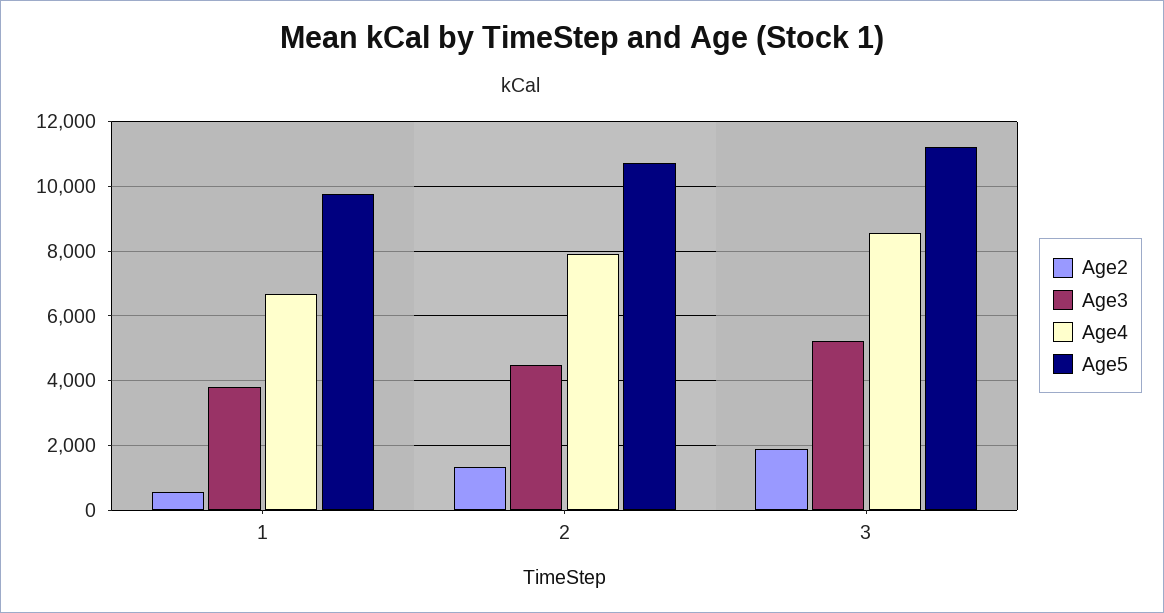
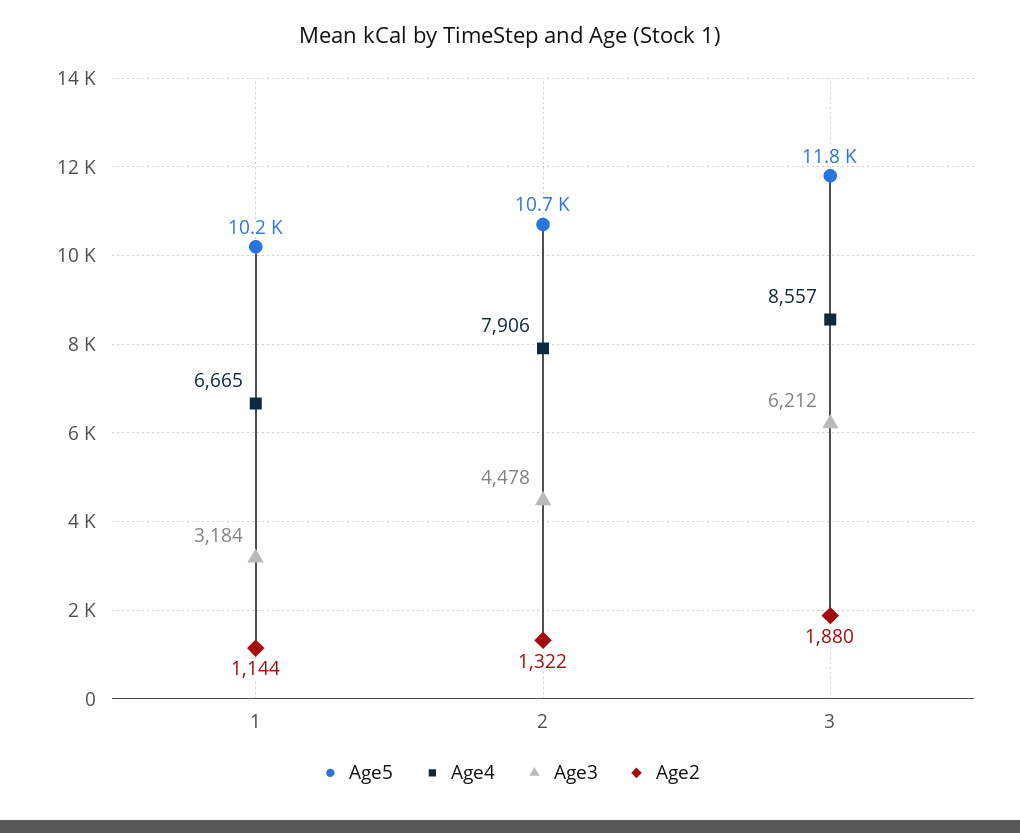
  {
    "Age2": {
-     "1": 600,
+     "1": 1144,
      "2": 1322,
      "3": 1880
    },
    "Age3": {
-     "1": 3800,
+     "1": 3184,
      "2": 4478,
-     "3": 5200
+     "3": 6212
    },
    "Age4": {
      "1": 6665,
      "2": 7906,
      "3": 8557
    },
    "Age5": {
-     "1": 9800,
+     "1": 10200,
      "2": 10700,
-     "3": 11200
+     "3": 11800
    }
  }

